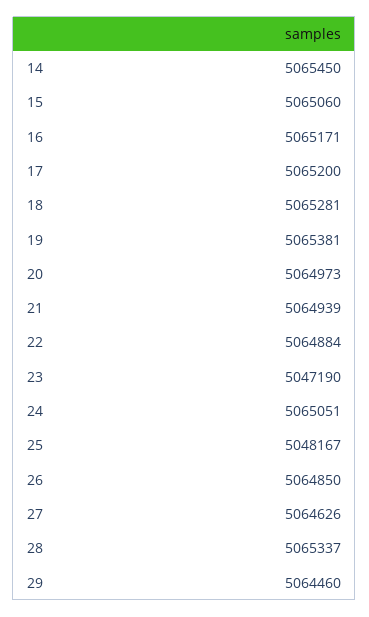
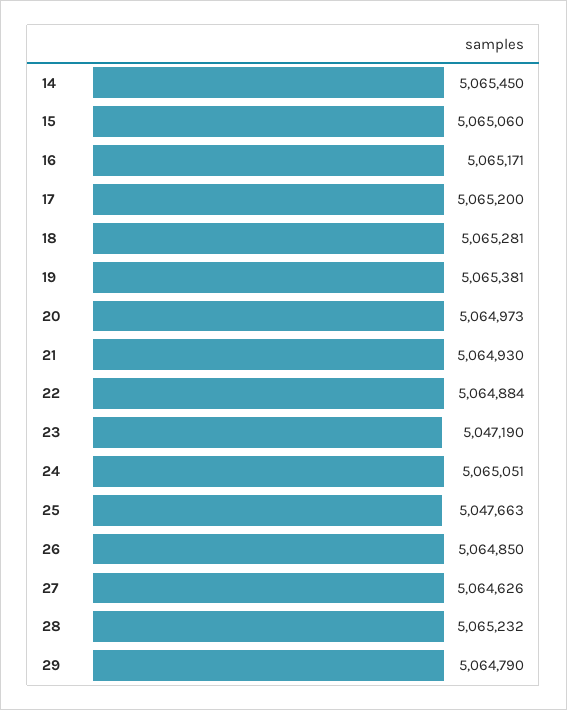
  {
    "14": 5065450,
    "15": 5065060,
    "16": 5065171,
    "17": 5065200,
    "18": 5065281,
    "19": 5065381,
    "20": 5064973,
-   "21": 5064939,
+   "21": 5064930,
    "22": 5064884,
    "23": 5047190,
    "24": 5065051,
-   "25": 5048167,
+   "25": 5047663,
    "26": 5064850,
    "27": 5064626,
-   "28": 5065337,
+   "28": 5065232,
-   "29": 5064460
+   "29": 5064790
  }

